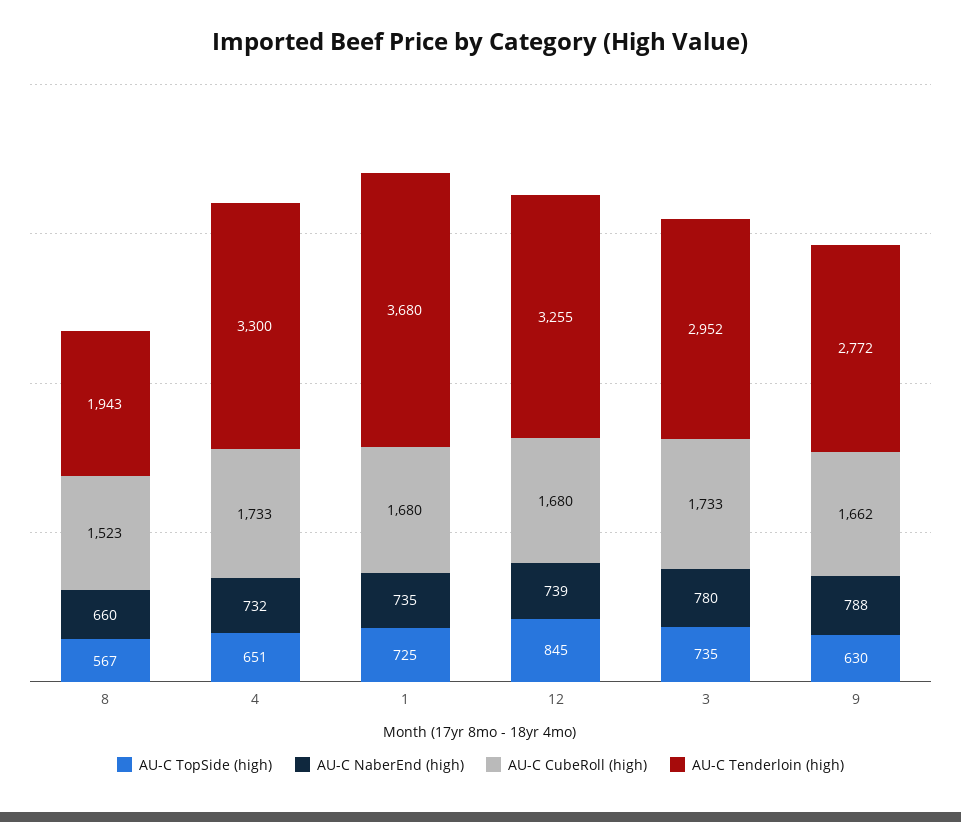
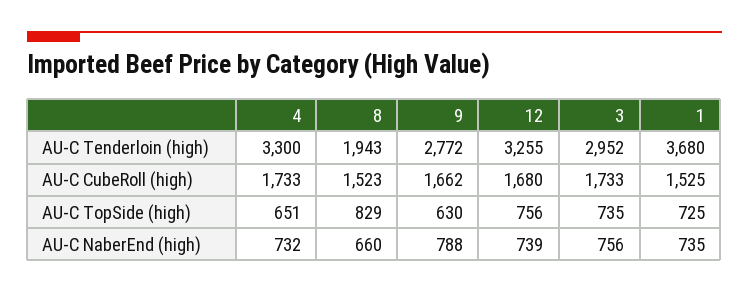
  {
    "AU-C TopSide (high)": {
-     "8": 567,
+     "8": 829,
      "4": 651,
      "1": 725,
-     "12": 845,
+     "12": 756,
      "3": 735,
      "9": 630
    },
    "AU-C NaberEnd (high)": {
      "8": 660,
      "4": 732,
      "1": 735,
      "12": 739,
-     "3": 780,
+     "3": 756,
      "9": 788
    },
    "AU-C CubeRoll (high)": {
      "8": 1523,
      "4": 1733,
-     "1": 1680,
+     "1": 1525,
      "12": 1680,
      "3": 1733,
      "9": 1662
    },
    "AU-C Tenderloin (high)": {
      "8": 1943,
      "4": 3300,
      "1": 3680,
      "12": 3255,
      "3": 2952,
      "9": 2772
    }
  }

